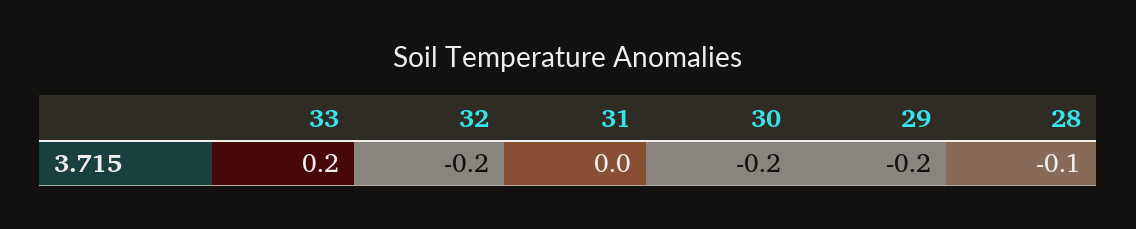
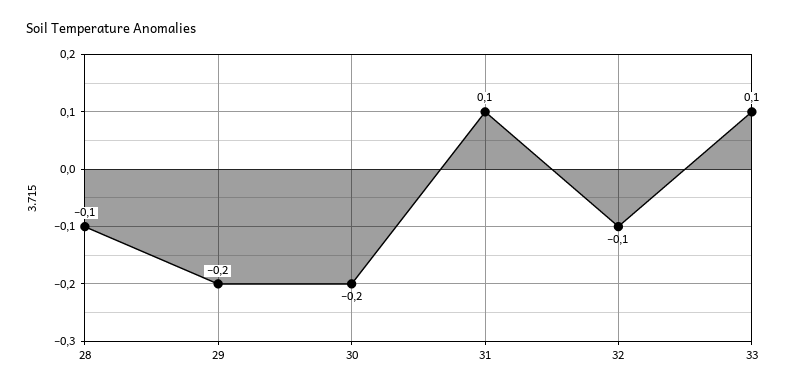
  {
-   "33": 0.2,
+   "33": 0.1,
-   "32": -0.2,
+   "32": -0.1,
-   "31": 0,
+   "31": 0.1,
    "30": -0.2,
    "29": -0.2,
    "28": -0.1
  }

